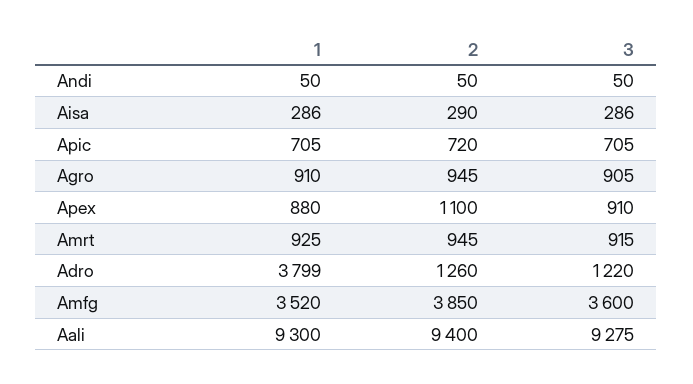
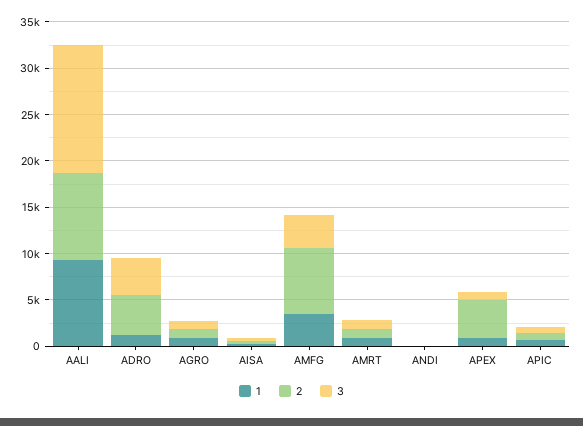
  {
    "1": {
      "Andi": 50,
      "Aisa": 286,
      "Apic": 705,
      "Agro": 910,
      "Apex": 880,
      "Amrt": 925,
-     "Adro": 3799,
+     "Adro": 1000,
      "Amfg": 3520,
      "Aali": 9300
    },
    "2": {
      "Andi": 50,
      "Aisa": 290,
      "Apic": 720,
      "Agro": 945,
-     "Apex": 1100,
+     "Apex": 4000,
      "Amrt": 945,
-     "Adro": 1260,
+     "Adro": 4000,
-     "Amfg": 3850,
+     "Amfg": 7000,
      "Aali": 9400
    },
    "3": {
      "Andi": 50,
      "Aisa": 286,
      "Apic": 705,
      "Agro": 905,
      "Apex": 910,
      "Amrt": 915,
-     "Adro": 1220,
+     "Adro": 4000,
      "Amfg": 3600,
-     "Aali": 9275
+     "Aali": 14000
    }
  }

